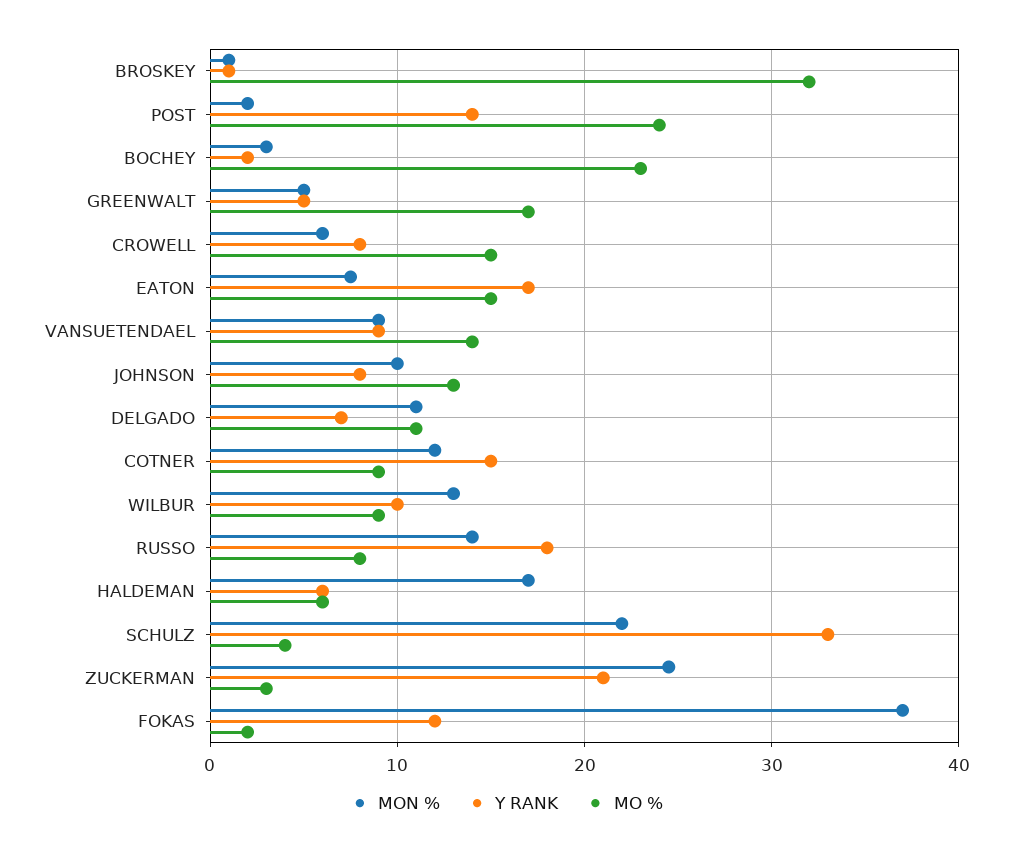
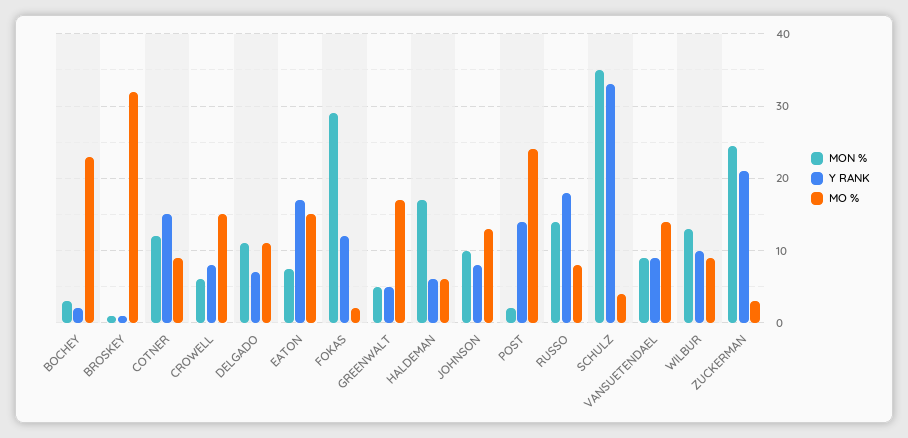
  {
    "MON %": {
      "BROSKEY": 1,
      "POST": 2,
      "BOCHEY": 3,
      "GREENWALT": 5,
      "CROWELL": 6,
      "EATON": 8,
      "VANSUETENDAEL": 9,
      "JOHNSON": 10,
      "DELGADO": 11,
      "COTNER": 12,
      "WILBUR": 13,
      "RUSSO": 14,
      "HALDEMAN": 17,
-     "SCHULZ": 22,
+     "SCHULZ": 35,
      "ZUCKERMAN": 25,
-     "FOKAS": 37
+     "FOKAS": 29
    },
    "Y RANK": {
      "BROSKEY": 1,
      "POST": 14,
      "BOCHEY": 2,
      "GREENWALT": 5,
      "CROWELL": 8,
      "EATON": 17,
      "VANSUETENDAEL": 9,
      "JOHNSON": 8,
      "DELGADO": 7,
      "COTNER": 15,
      "WILBUR": 10,
      "RUSSO": 18,
      "HALDEMAN": 6,
      "SCHULZ": 33,
      "ZUCKERMAN": 21,
      "FOKAS": 12
    },
    "MO %": {
      "BROSKEY": 32,
      "POST": 24,
      "BOCHEY": 23,
      "GREENWALT": 17,
      "CROWELL": 15,
      "EATON": 15,
      "VANSUETENDAEL": 14,
      "JOHNSON": 13,
      "DELGADO": 11,
      "COTNER": 9,
      "WILBUR": 9,
      "RUSSO": 8,
      "HALDEMAN": 6,
      "SCHULZ": 4,
      "ZUCKERMAN": 3,
      "FOKAS": 2
    }
  }

